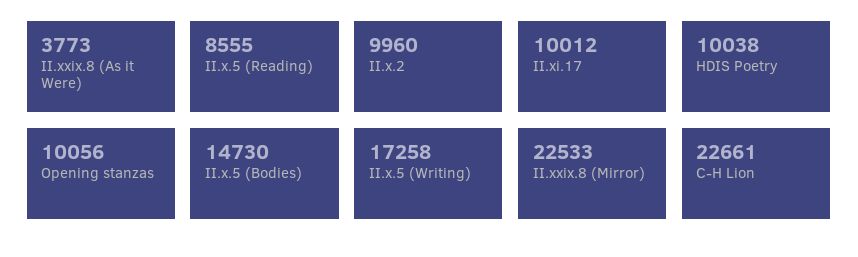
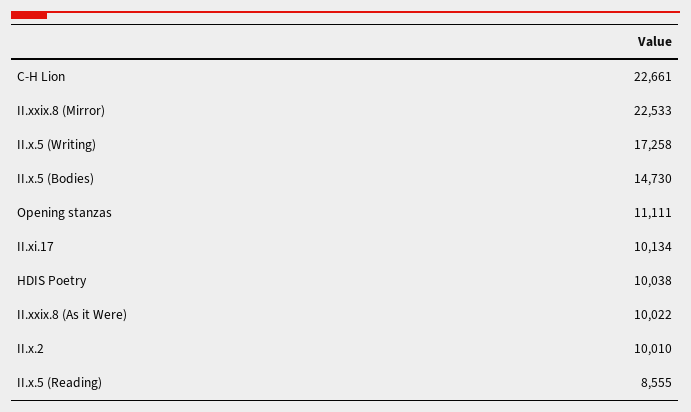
  {
-   "II.xxix.8 (As it Were)": 3773,
+   "II.xxix.8 (As it Were)": 10022,
    "II.x.5 (Reading)": 8555,
-   "II.x.2": 9960,
+   "II.x.2": 10010,
-   "II.xi.17": 10012,
+   "II.xi.17": 10134,
    "HDIS Poetry": 10038,
-   "Opening stanzas": 10056,
+   "Opening stanzas": 11111,
    "II.x.5 (Bodies)": 14730,
    "II.x.5 (Writing)": 17258,
    "II.xxix.8 (Mirror)": 22533,
    "C-H Lion": 22661
  }

